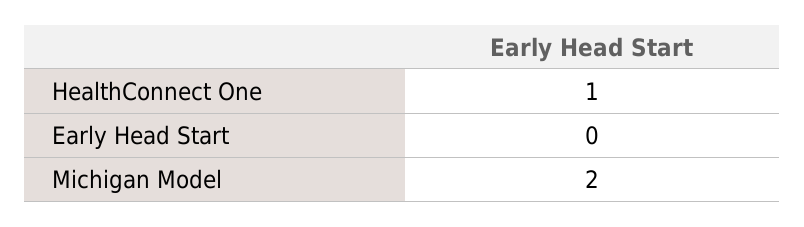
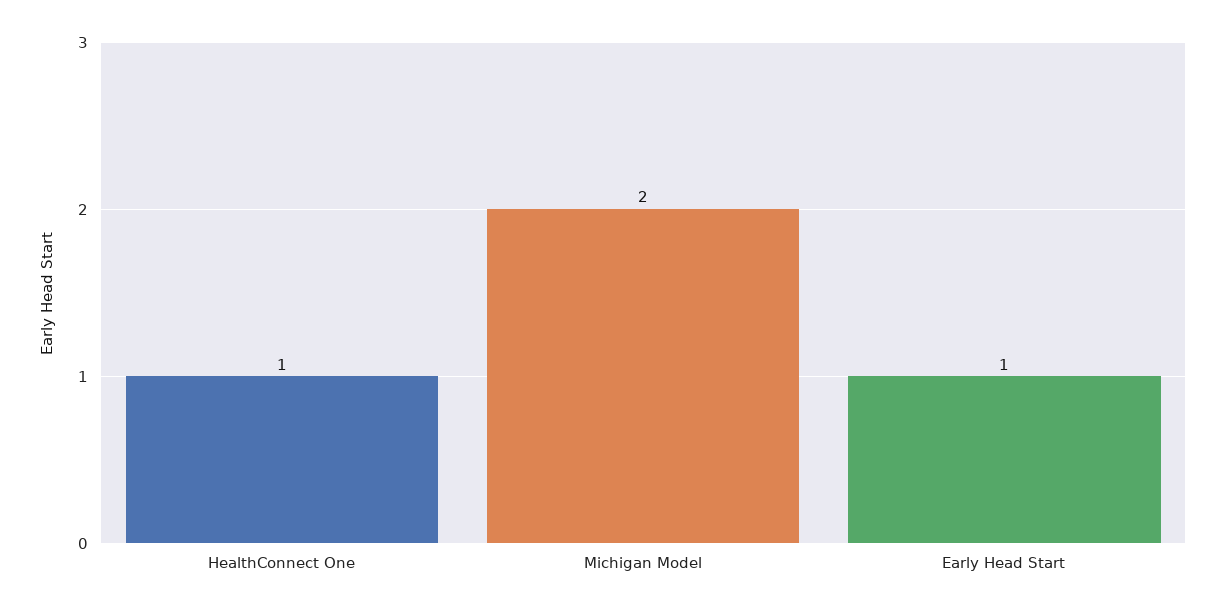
  {
    "HealthConnect One": 1,
-   "Early Head Start": 0,
+   "Early Head Start": 1,
    "Michigan Model": 2
  }

